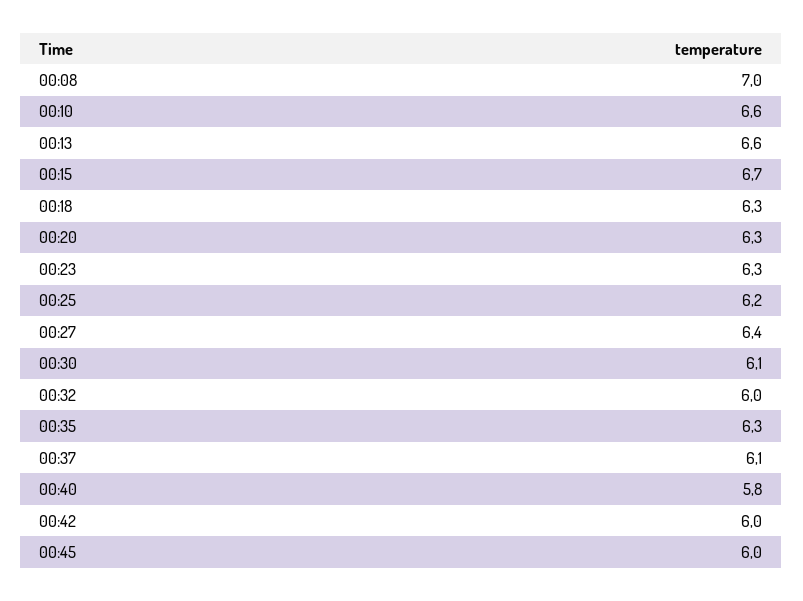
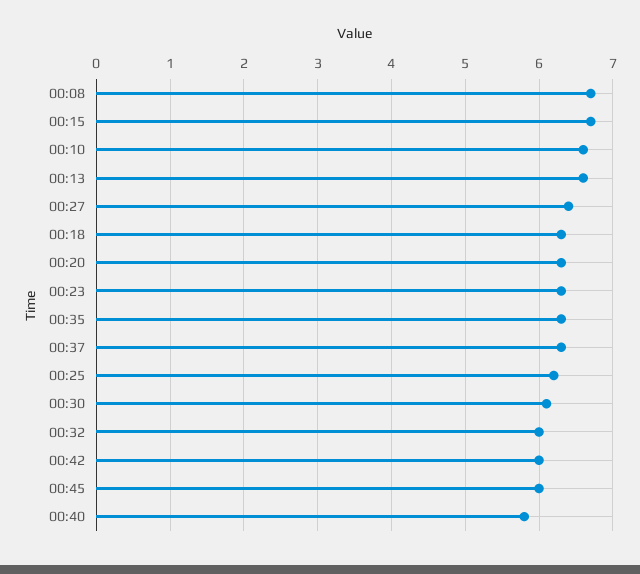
  {
-   "00:08": 7,
+   "00:08": 6.7,
    "00:10": 6.6,
    "00:13": 6.6,
    "00:15": 6.7,
    "00:18": 6.3,
    "00:20": 6.3,
    "00:23": 6.3,
    "00:25": 6.2,
    "00:27": 6.4,
    "00:30": 6.1,
    "00:32": 6,
    "00:35": 6.3,
-   "00:37": 6.1,
+   "00:37": 6.3,
    "00:40": 5.8,
    "00:42": 6,
    "00:45": 6
  }

